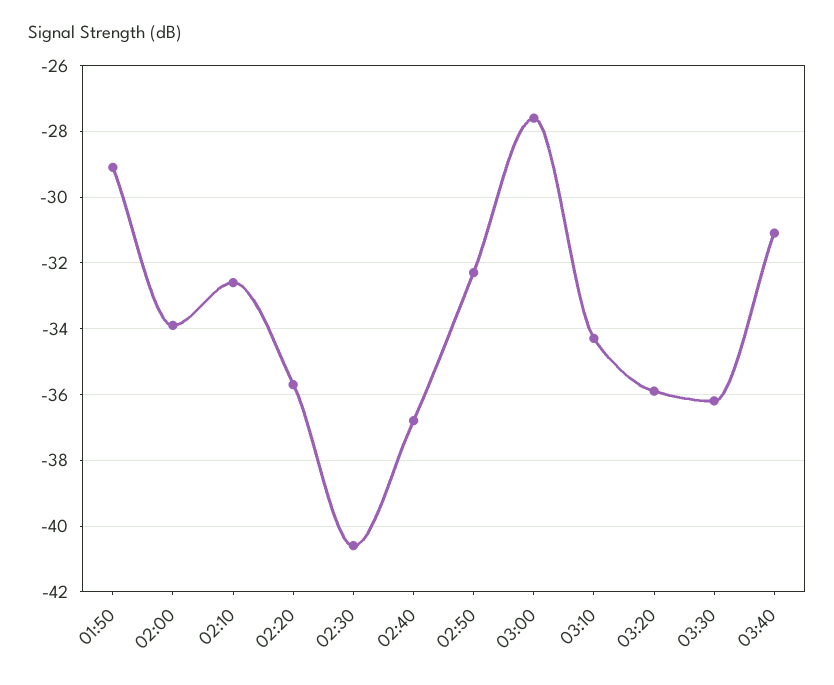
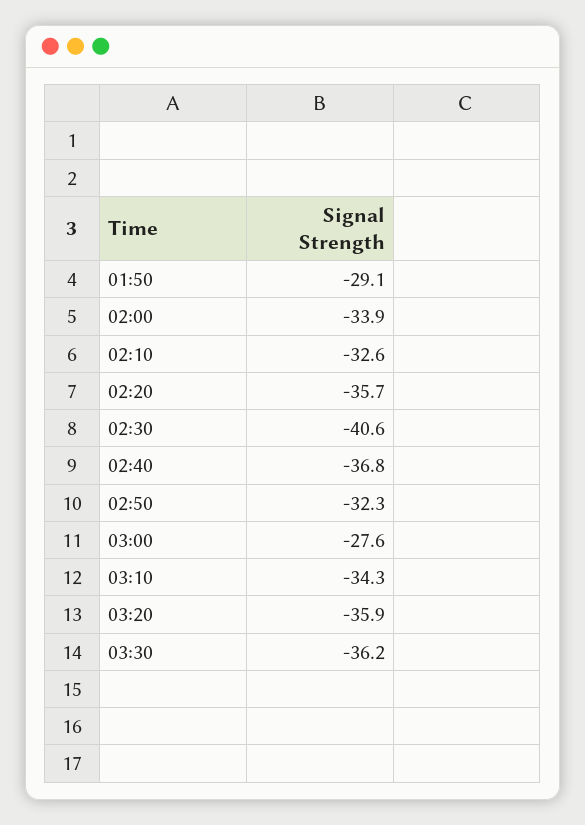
  {
    "01:50": -29.1,
    "02:00": -33.9,
    "02:10": -32.6,
    "02:20": -35.7,
    "02:30": -40.6,
    "02:40": -36.8,
    "02:50": -32.3,
    "03:00": -27.6,
    "03:10": -34.3,
    "03:20": -35.9,
-   "03:30": -36.2,
+   "03:30": -36.2
-   "03:40": -31
  }

